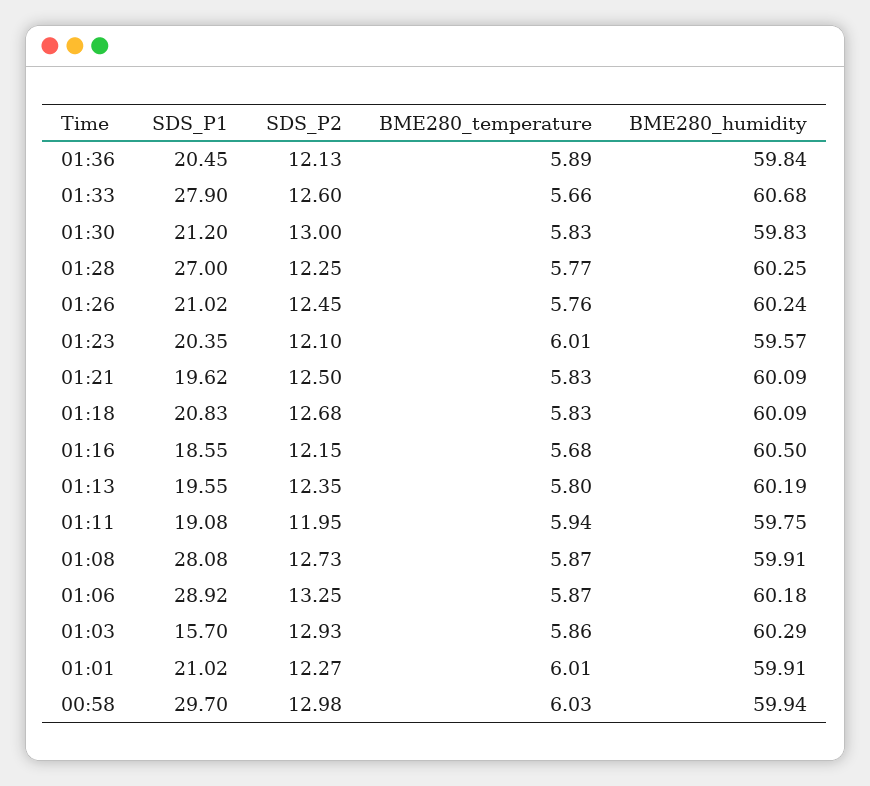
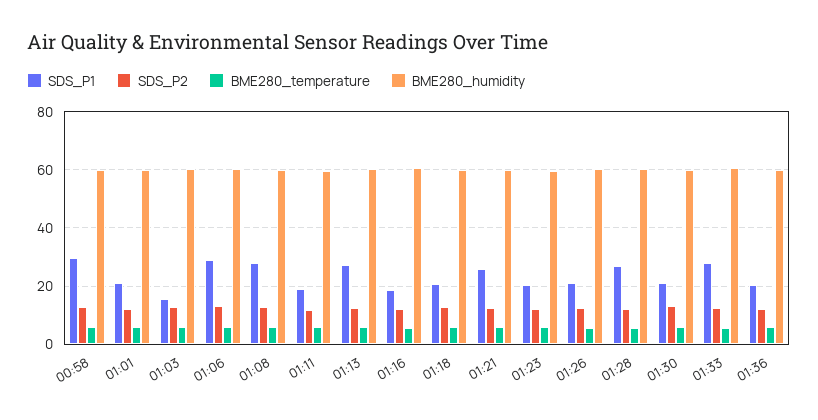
  {
    "SDS_P1": {
      "01:36": 20.45,
      "01:33": 27.9,
      "01:30": 21.2,
      "01:28": 27,
      "01:26": 21.02,
      "01:23": 20.35,
-     "01:21": 19.62,
+     "01:21": 25,
      "01:18": 20.83,
      "01:16": 18.55,
-     "01:13": 19.55,
+     "01:13": 27.5,
      "01:11": 19.08,
      "01:08": 28.08,
      "01:06": 28.92,
      "01:03": 15.7,
      "01:01": 21.02,
      "00:58": 29.7
    },
    "SDS_P2": {
      "01:36": 12.13,
      "01:33": 12.6,
      "01:30": 13,
      "01:28": 12.25,
      "01:26": 12.45,
      "01:23": 12.1,
      "01:21": 12.5,
      "01:18": 12.68,
      "01:16": 12.15,
      "01:13": 12.35,
      "01:11": 11.95,
      "01:08": 12.73,
      "01:06": 13.25,
      "01:03": 12.93,
      "01:01": 12.27,
      "00:58": 12.98
    },
    "BME280_temperature": {
      "01:36": 5.89,
      "01:33": 5.66,
      "01:30": 5.83,
      "01:28": 5.77,
      "01:26": 5.76,
      "01:23": 6.01,
      "01:21": 5.83,
      "01:18": 5.83,
      "01:16": 5.68,
      "01:13": 5.8,
      "01:11": 5.94,
      "01:08": 5.87,
      "01:06": 5.87,
      "01:03": 5.86,
      "01:01": 6.01,
      "00:58": 6.03
    },
    "BME280_humidity": {
      "01:36": 59.84,
      "01:33": 60.68,
      "01:30": 59.83,
      "01:28": 60.25,
      "01:26": 60.24,
      "01:23": 59.57,
      "01:21": 60.09,
      "01:18": 60.09,
      "01:16": 60.5,
      "01:13": 60.19,
      "01:11": 59.75,
      "01:08": 59.91,
      "01:06": 60.18,
      "01:03": 60.29,
      "01:01": 59.91,
      "00:58": 59.94
    }
  }

